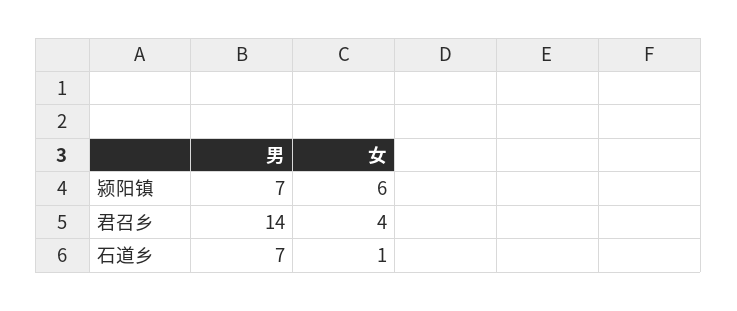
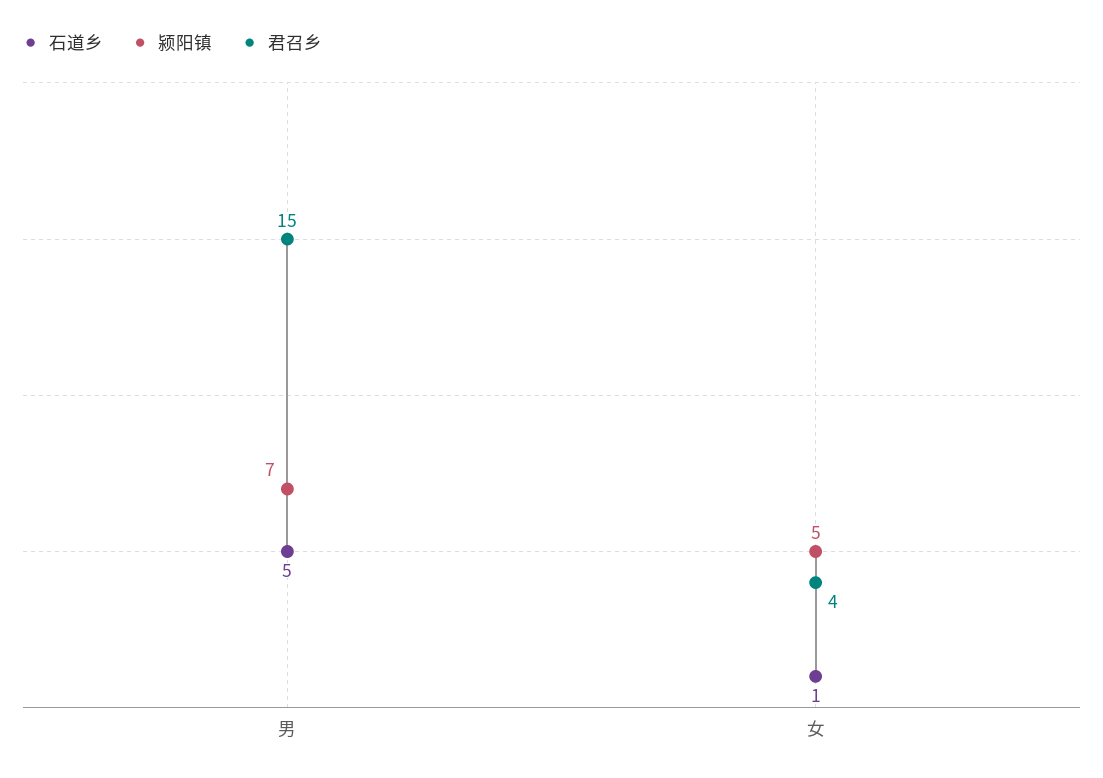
  {
    "颍阳镇": {
      "男": 7,
-     "女": 6
+     "女": 5
    },
    "君召乡": {
-     "男": 14,
+     "男": 15,
      "女": 4
    },
    "石道乡": {
-     "男": 7,
+     "男": 5,
      "女": 1
    }
  }

